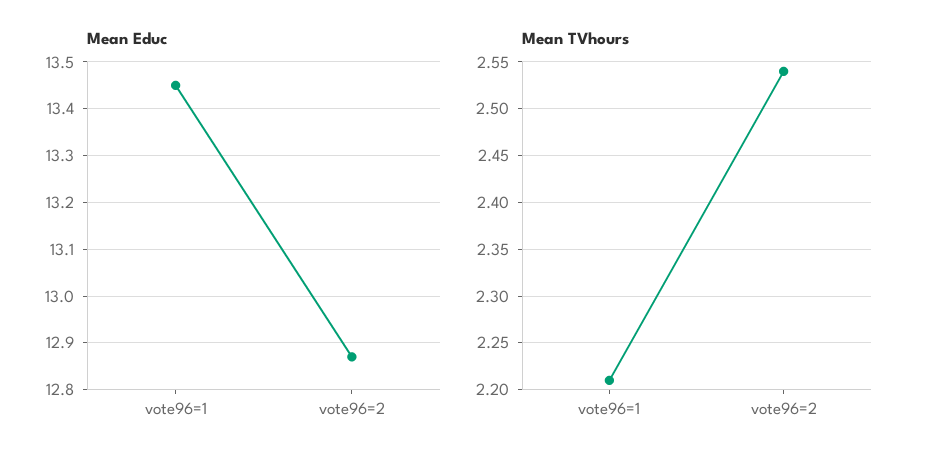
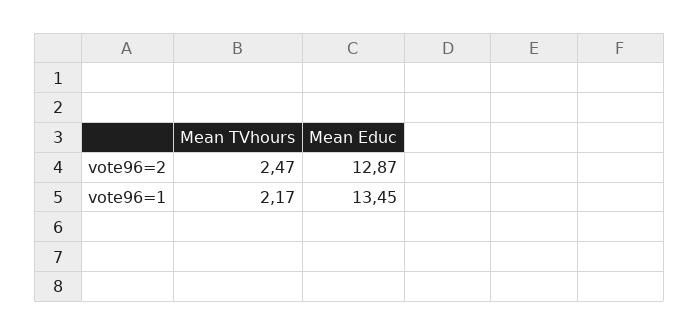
  {
    "Mean Educ": {
      "vote96=1": 13.45,
      "vote96=2": 12.87
    },
    "Mean TVhours": {
-     "vote96=1": 2.21,
+     "vote96=1": 2.17,
-     "vote96=2": 2.54
+     "vote96=2": 2.47
    }
  }

